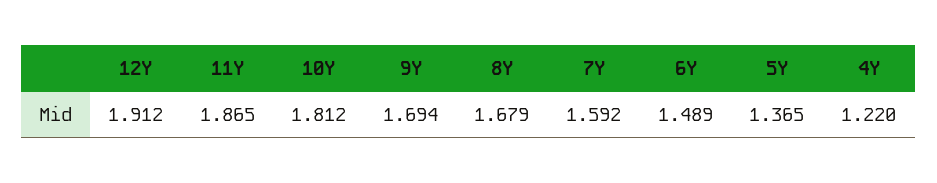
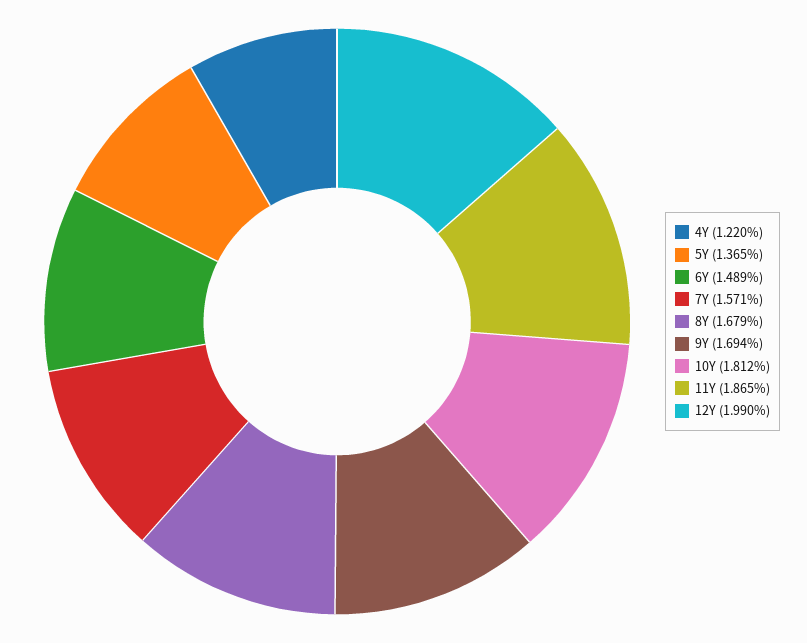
  {
-   "12Y": 1.912,
+   "12Y": 1.99,
    "11Y": 1.865,
    "10Y": 1.812,
    "9Y": 1.694,
    "8Y": 1.679,
-   "7Y": 1.592,
+   "7Y": 1.571,
    "6Y": 1.489,
    "5Y": 1.365,
    "4Y": 1.22
  }

